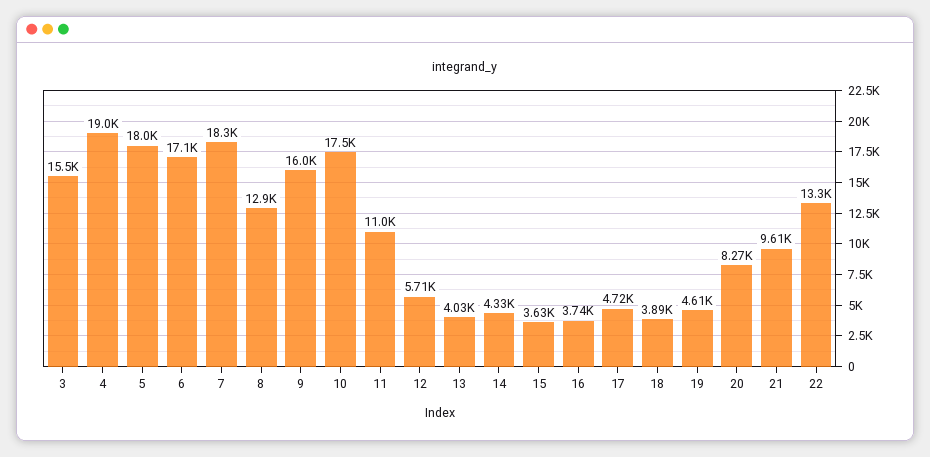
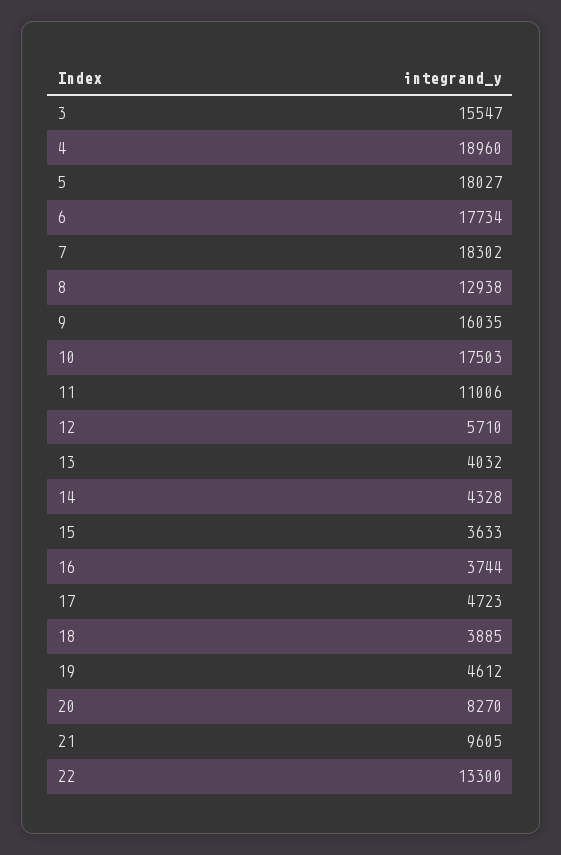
  {
    "3": 15547,
    "4": 18960,
    "5": 18027,
-   "6": 17100,
+   "6": 17734,
    "7": 18302,
    "8": 12938,
    "9": 16035,
    "10": 17503,
    "11": 11006,
    "12": 5710,
    "13": 4032,
    "14": 4328,
    "15": 3633,
    "16": 3744,
    "17": 4723,
    "18": 3885,
    "19": 4612,
    "20": 8270,
    "21": 9605,
    "22": 13300
  }

